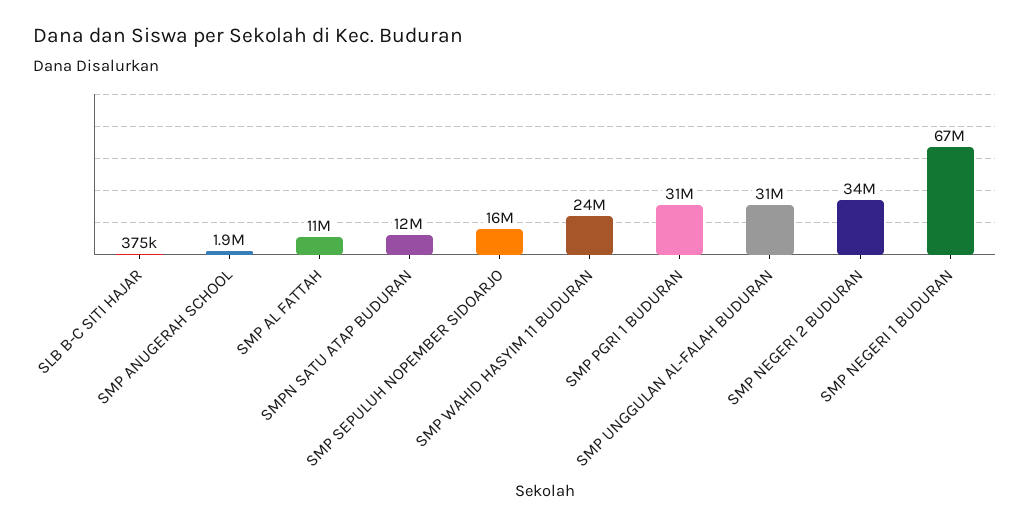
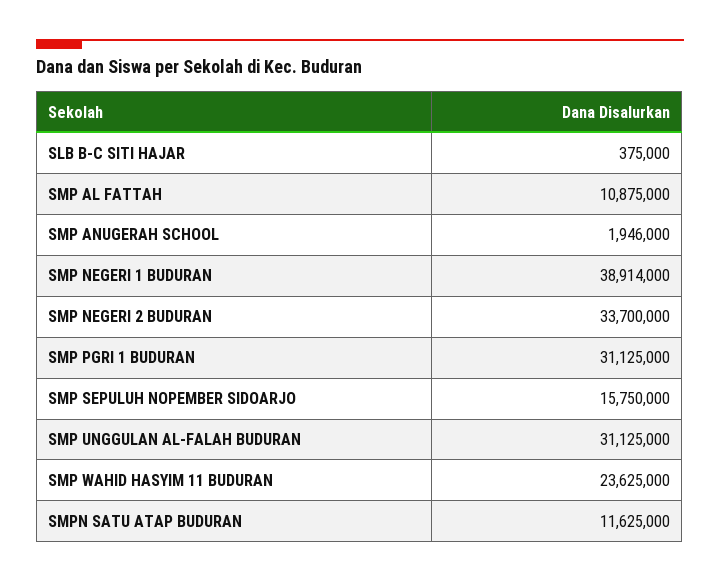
  {
    "SLB B-C SITI HAJAR": 375000,
    "SMP ANUGERAH SCHOOL": 1946000,
    "SMP AL FATTAH": 10875000,
    "SMPN SATU ATAP BUDURAN": 11625000,
    "SMP SEPULUH NOPEMBER SIDOARJO": 15750000,
    "SMP WAHID HASYIM 11 BUDURAN": 23625000,
    "SMP PGRI 1 BUDURAN": 31125000,
    "SMP UNGGULAN AL-FALAH BUDURAN": 31125000,
    "SMP NEGERI 2 BUDURAN": 33700000,
-   "SMP NEGERI 1 BUDURAN": 67000000
+   "SMP NEGERI 1 BUDURAN": 38914000
  }

